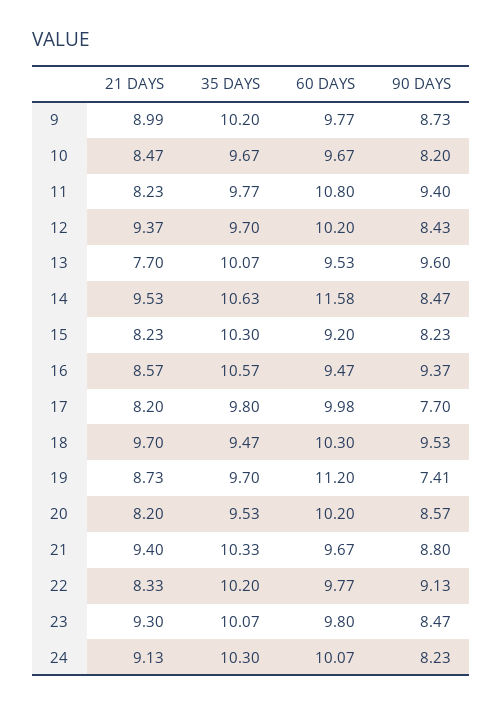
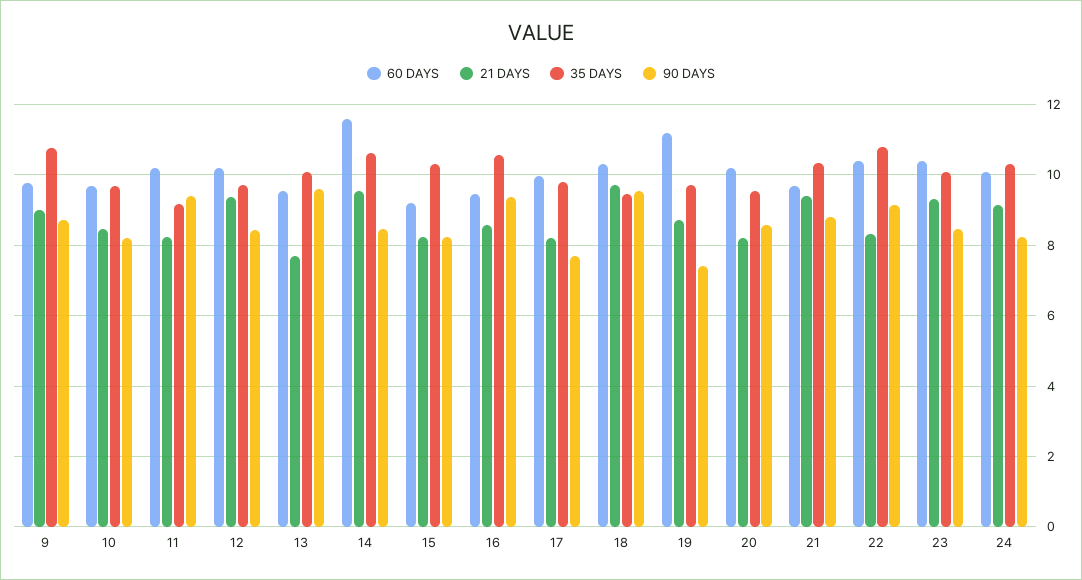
  {
    "21 DAYS": {
      "9": 8.99,
      "10": 8.47,
      "11": 8.23,
      "12": 9.37,
      "13": 7.7,
      "14": 9.53,
      "15": 8.23,
      "16": 8.57,
      "17": 8.2,
      "18": 9.7,
      "19": 8.73,
      "20": 8.2,
      "21": 9.4,
      "22": 8.33,
      "23": 9.3,
      "24": 9.13
    },
    "35 DAYS": {
-     "9": 10.2,
+     "9": 10.8,
      "10": 9.67,
-     "11": 9.77,
+     "11": 9.2,
      "12": 9.7,
      "13": 10.07,
      "14": 10.63,
      "15": 10.3,
      "16": 10.57,
      "17": 9.8,
      "18": 9.47,
      "19": 9.7,
      "20": 9.53,
      "21": 10.33,
-     "22": 10.2,
+     "22": 10.8,
      "23": 10.07,
      "24": 10.3
    },
    "60 DAYS": {
      "9": 9.77,
      "10": 9.67,
-     "11": 10.8,
+     "11": 10.2,
      "12": 10.2,
      "13": 9.53,
      "14": 11.58,
      "15": 9.2,
      "16": 9.47,
      "17": 9.98,
      "18": 10.3,
      "19": 11.2,
      "20": 10.2,
      "21": 9.67,
-     "22": 9.77,
+     "22": 10.4,
-     "23": 9.8,
+     "23": 10.4,
      "24": 10.07
    },
    "90 DAYS": {
      "9": 8.73,
      "10": 8.2,
      "11": 9.4,
      "12": 8.43,
      "13": 9.6,
      "14": 8.47,
      "15": 8.23,
      "16": 9.37,
      "17": 7.7,
      "18": 9.53,
      "19": 7.41,
      "20": 8.57,
      "21": 8.8,
      "22": 9.13,
      "23": 8.47,
      "24": 8.23
    }
  }

